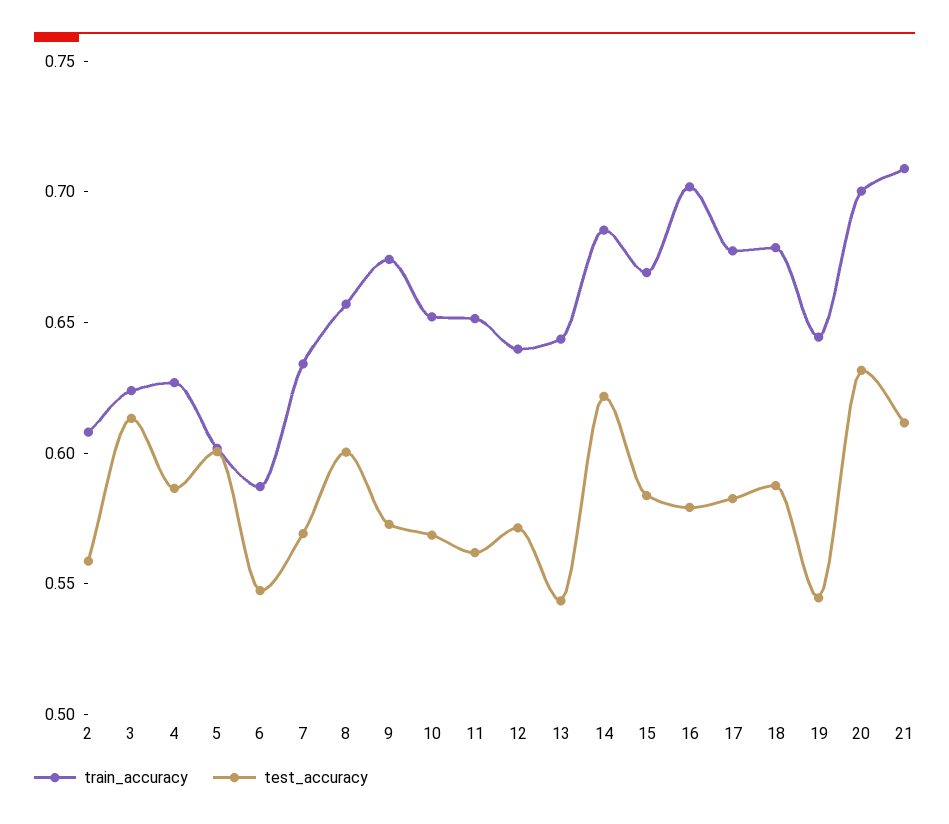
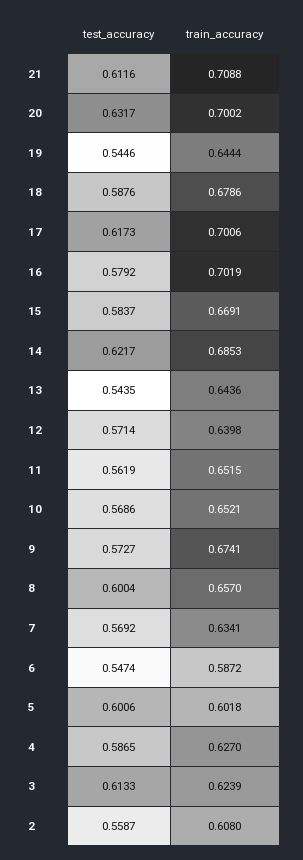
  {
    "train_accuracy": {
      "2": 0.608,
      "3": 0.6239,
      "4": 0.627,
      "5": 0.6018,
      "6": 0.5872,
      "7": 0.6341,
      "8": 0.657,
      "9": 0.6741,
      "10": 0.6521,
      "11": 0.6515,
      "12": 0.6398,
      "13": 0.6436,
      "14": 0.6853,
      "15": 0.6691,
      "16": 0.7019,
-     "17": 0.68,
+     "17": 0.7006,
      "18": 0.6786,
      "19": 0.6444,
      "20": 0.7002,
      "21": 0.7088
    },
    "test_accuracy": {
      "2": 0.5587,
      "3": 0.6133,
      "4": 0.5865,
      "5": 0.6006,
      "6": 0.5474,
      "7": 0.5692,
      "8": 0.6004,
      "9": 0.5727,
      "10": 0.5686,
      "11": 0.5619,
      "12": 0.5714,
      "13": 0.5435,
      "14": 0.6217,
      "15": 0.5837,
      "16": 0.5792,
-     "17": 0.58,
+     "17": 0.6173,
      "18": 0.5876,
      "19": 0.5446,
      "20": 0.6317,
      "21": 0.6116
    }
  }

